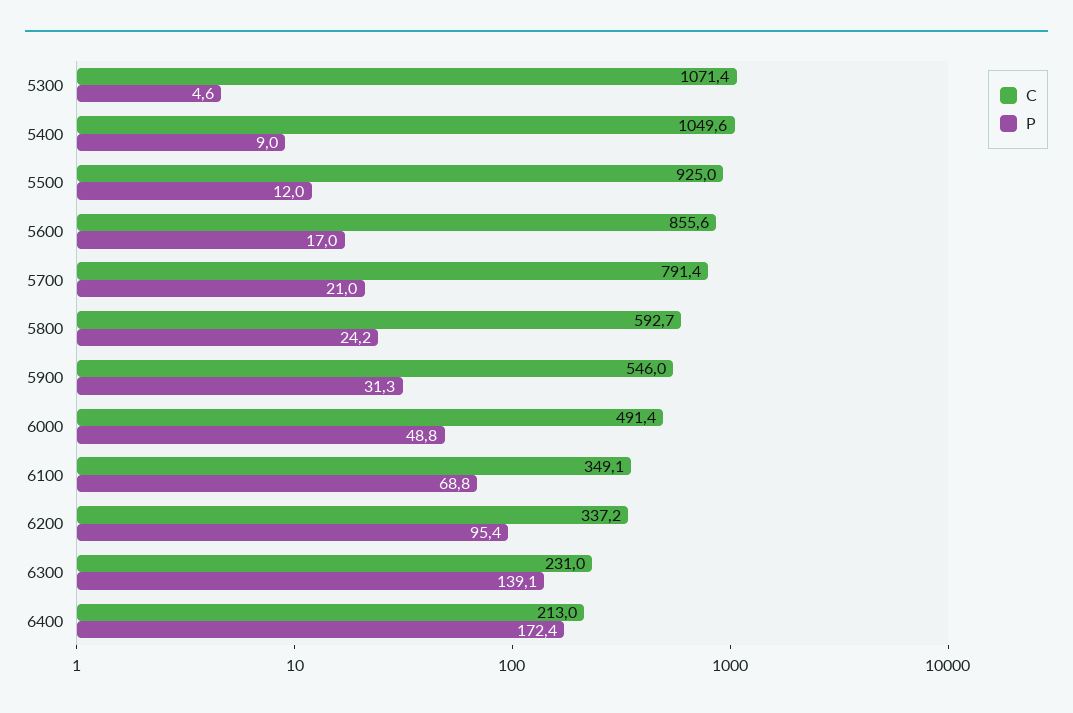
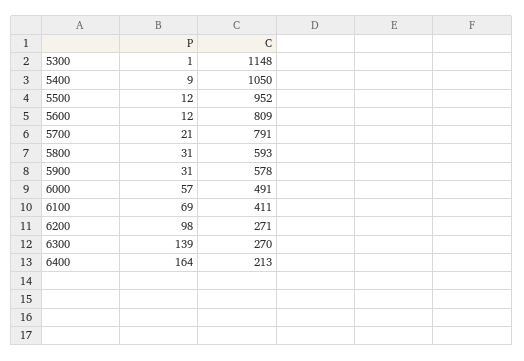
  {
    "C": {
-     "5300": 1071.4,
+     "5300": 1148,
      "5400": 1049.6,
-     "5500": 925,
+     "5500": 952,
-     "5600": 855.6,
+     "5600": 809,
      "5700": 791.4,
      "5800": 592.7,
-     "5900": 546,
+     "5900": 578,
      "6000": 491.4,
-     "6100": 349.1,
+     "6100": 411,
-     "6200": 337.2,
+     "6200": 271,
-     "6300": 231,
+     "6300": 270,
      "6400": 213
    },
    "P": {
-     "5300": 4.6,
+     "5300": 1,
      "5400": 9,
      "5500": 12,
-     "5600": 17,
+     "5600": 12,
      "5700": 21,
-     "5800": 24.2,
+     "5800": 31,
      "5900": 31.3,
-     "6000": 48.8,
+     "6000": 57,
      "6100": 68.8,
-     "6200": 95.4,
+     "6200": 98,
      "6300": 139.1,
-     "6400": 172.4
+     "6400": 164
    }
  }

